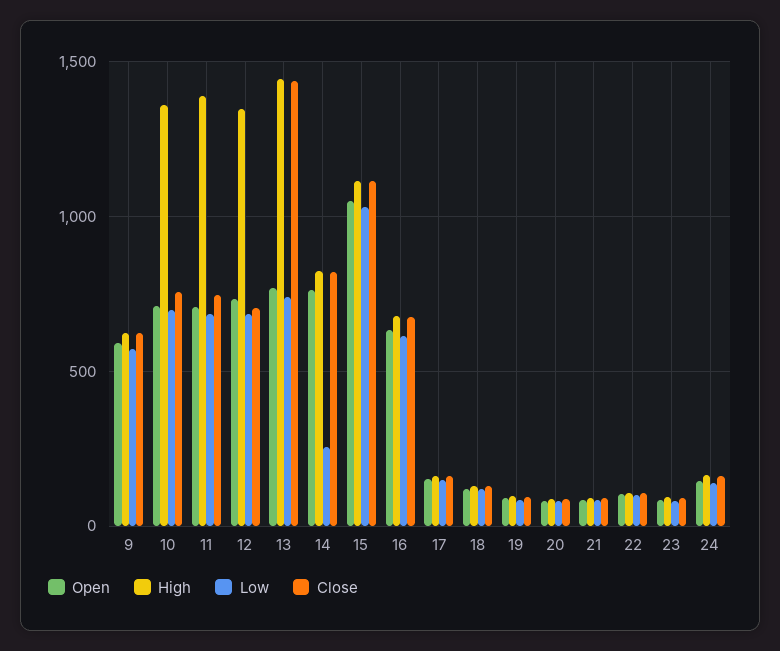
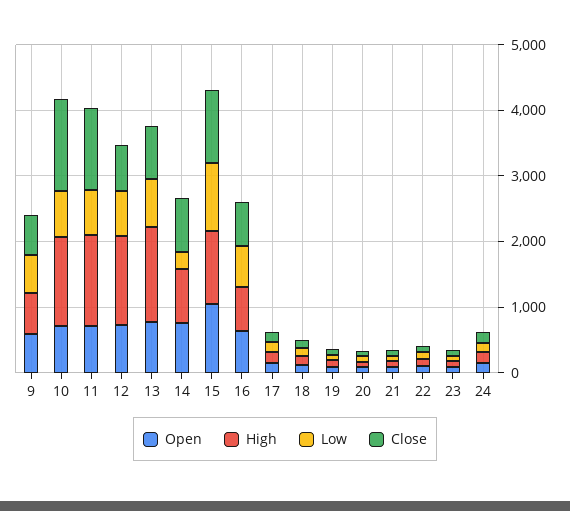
  {
    "Open": {
      "9": 600,
      "10": 700,
      "11": 700,
      "12": 750,
      "13": 750,
      "14": 750,
      "15": 1050,
      "16": 650,
      "17": 150,
      "18": 100,
      "19": 100,
      "20": 100,
      "21": 100,
      "22": 100,
      "23": 100,
      "24": 150
    },
    "High": {
      "9": 650,
      "10": 1350,
      "11": 1400,
      "12": 1350,
      "13": 1450,
      "14": 800,
      "15": 1100,
      "16": 700,
      "17": 150,
      "18": 150,
      "19": 100,
      "20": 100,
      "21": 100,
      "22": 100,
      "23": 100,
      "24": 150
    },
    "Low": {
      "9": 550,
      "10": 700,
      "11": 700,
      "12": 700,
      "13": 750,
      "14": 250,
      "15": 1050,
      "16": 600,
      "17": 150,
      "18": 100,
      "19": 100,
      "20": 100,
      "21": 100,
      "22": 100,
      "23": 100,
      "24": 150
    },
    "Close": {
      "9": 600,
-     "10": 750,
+     "10": 1400,
-     "11": 750,
+     "11": 1200,
      "12": 700,
-     "13": 1450,
+     "13": 800,
      "14": 800,
      "15": 1100,
      "16": 700,
      "17": 150,
      "18": 150,
      "19": 100,
      "20": 100,
      "21": 100,
      "22": 100,
      "23": 100,
      "24": 150
    }
  }

